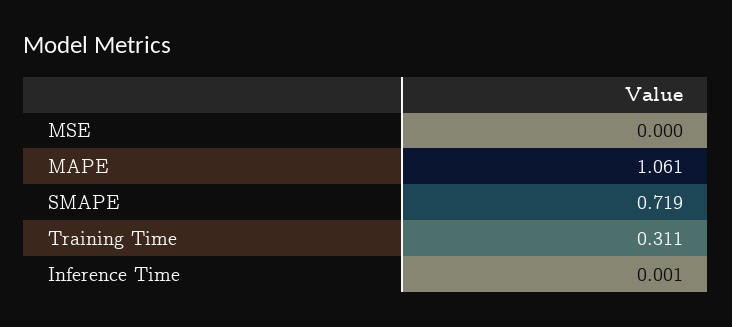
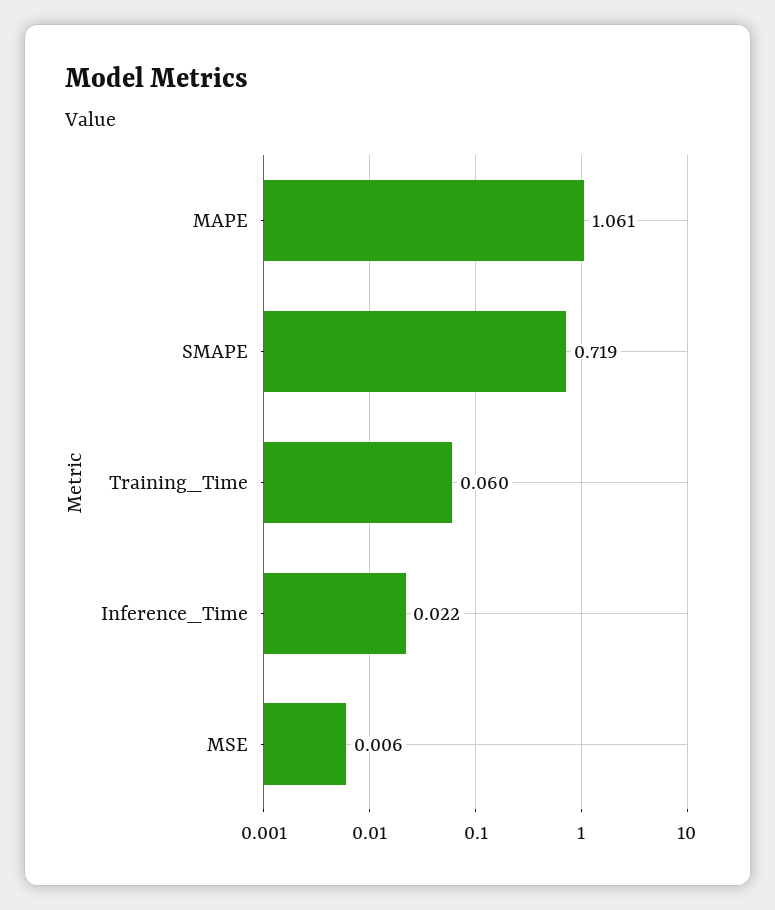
  {
-   "MSE": 0,
+   "MSE": 0.006,
    "MAPE": 1.061,
    "SMAPE": 0.719,
-   "Training Time": 0.311,
+   "Training Time": 0.06,
-   "Inference Time": 0.001
+   "Inference Time": 0.022
  }

